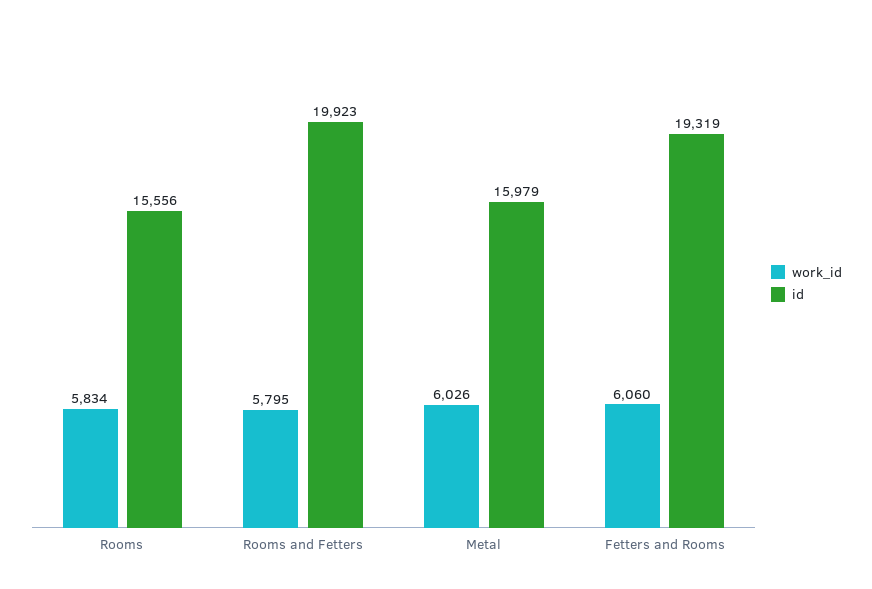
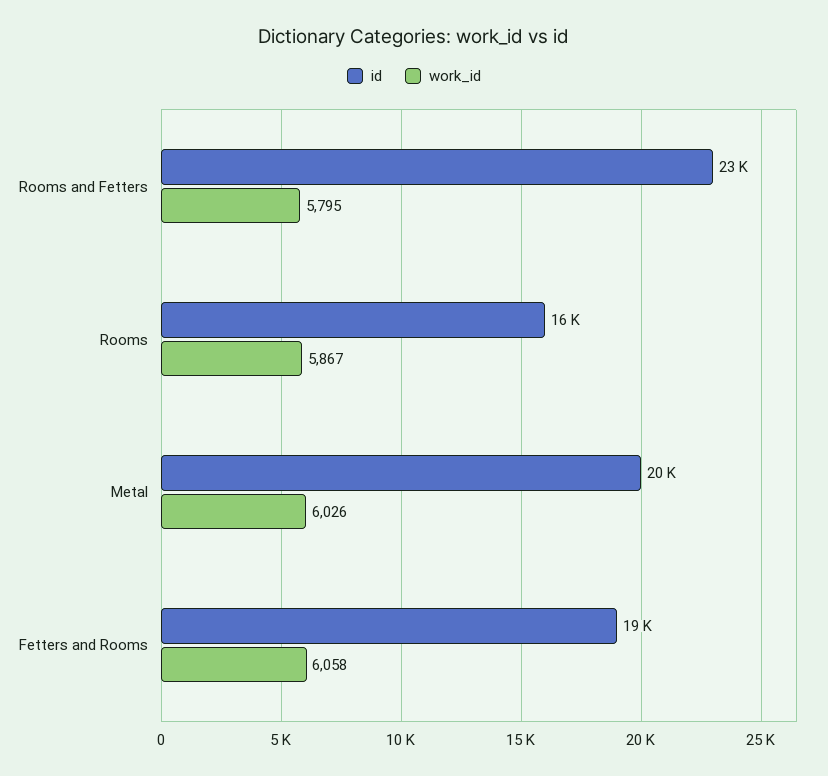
  {
    "work_id": {
-     "Rooms": 5834,
+     "Rooms": 5867,
      "Rooms and Fetters": 5795,
      "Metal": 6026,
-     "Fetters and Rooms": 6060
+     "Fetters and Rooms": 6058
    },
    "id": {
      "Rooms": 15556,
-     "Rooms and Fetters": 19923,
+     "Rooms and Fetters": 23000,
-     "Metal": 15979,
+     "Metal": 20000,
      "Fetters and Rooms": 19319
    }
  }

